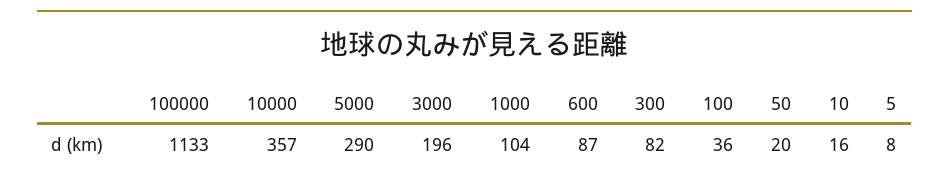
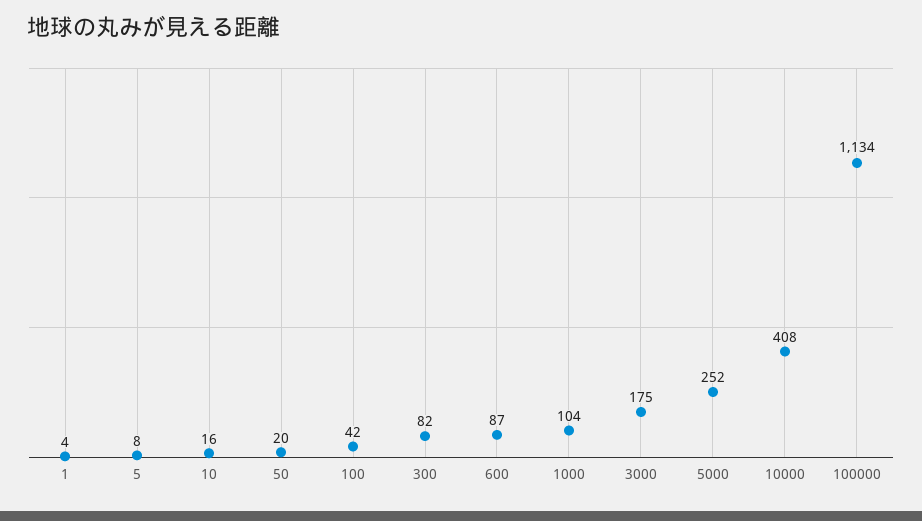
  {
-   "100000": 1133,
+   "100000": 1134,
-   "10000": 357,
+   "10000": 408,
-   "5000": 290,
+   "5000": 252,
-   "3000": 196,
+   "3000": 175,
    "1000": 104,
    "600": 87,
    "300": 82,
-   "100": 36,
+   "100": 42,
    "50": 20,
    "10": 16,
-   "5": 8
+   "5": 8,
+   "1": 4
  }

